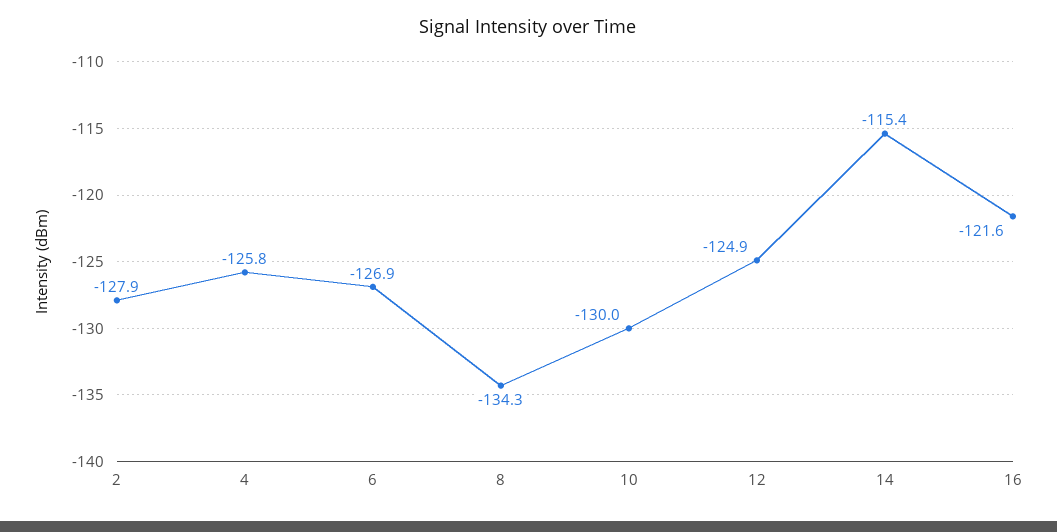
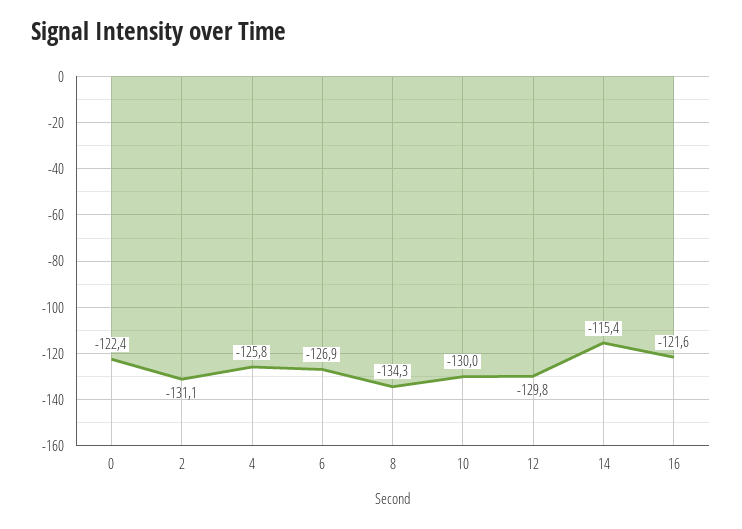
  {
-   "2": -127.9,
+   "2": -131.1,
    "4": -125.8,
    "6": -126.9,
    "8": -134.3,
    "10": -130,
-   "12": -124.9,
+   "12": -129.8,
    "14": -115.4,
-   "16": -121.6
+   "16": -121.6,
+   "0": -122.4
  }

